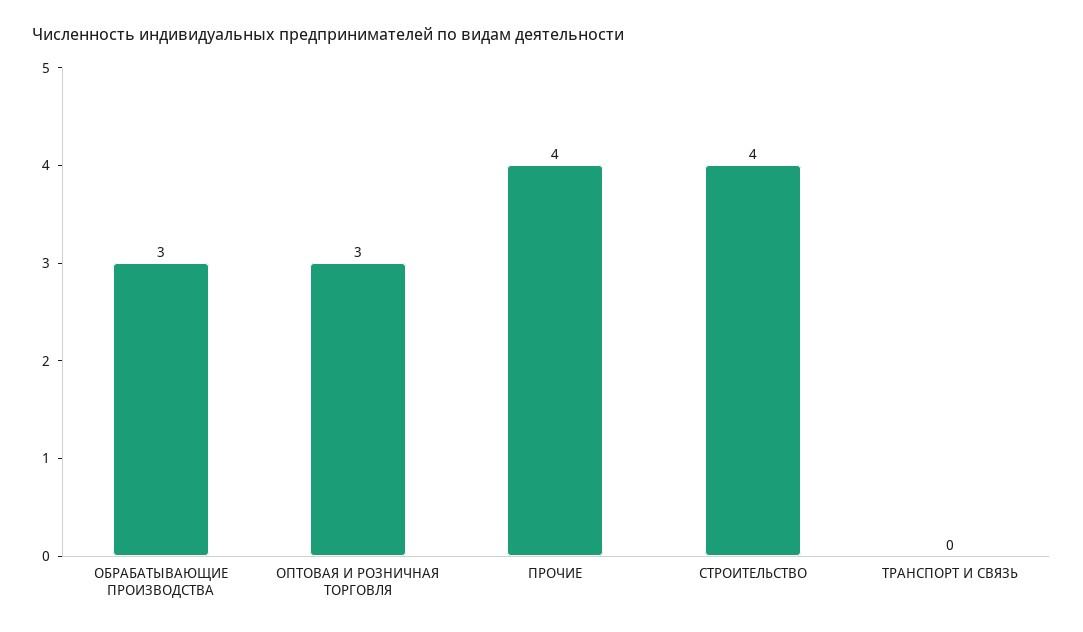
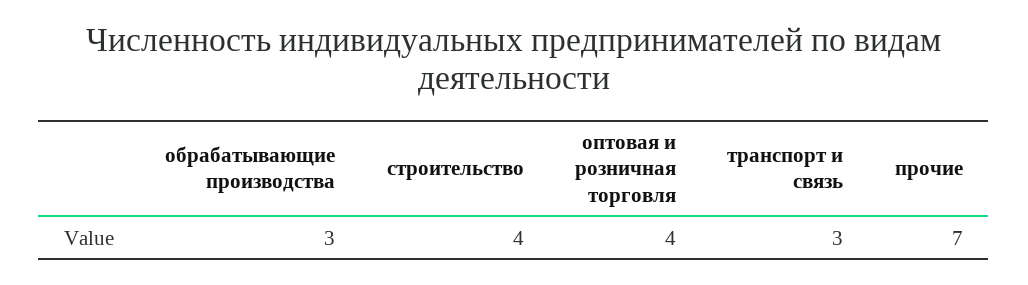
  {
    "ОБРАБАТЫВАЮЩИЕ ПРОИЗВОДСТВА": 3,
-   "ОПТОВАЯ И РОЗНИЧНАЯ ТОРГОВЛЯ": 3,
+   "ОПТОВАЯ И РОЗНИЧНАЯ ТОРГОВЛЯ": 4,
-   "ПРОЧИЕ": 4,
+   "ПРОЧИЕ": 7,
    "СТРОИТЕЛЬСТВО": 4,
-   "ТРАНСПОРТ И СВЯЗЬ": 0
+   "ТРАНСПОРТ И СВЯЗЬ": 3
  }

